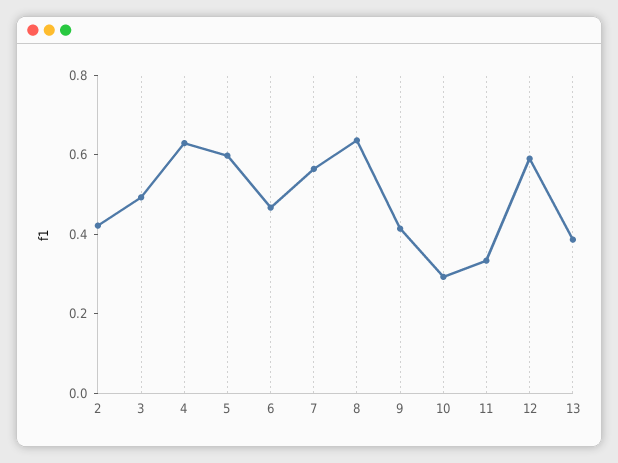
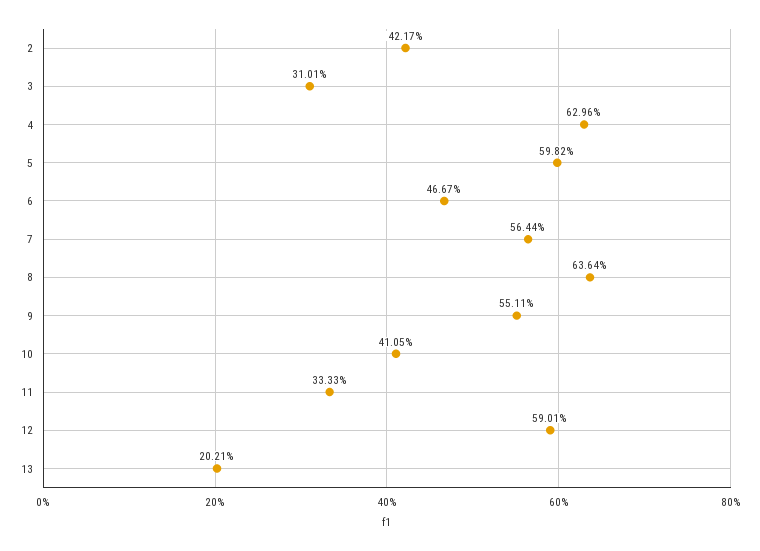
  {
    "2": 0.4217,
-   "3": 0.5,
+   "3": 0.3101,
    "4": 0.6296,
    "5": 0.5982,
    "6": 0.4667,
    "7": 0.5644,
    "8": 0.6364,
-   "9": 0.4,
+   "9": 0.5511,
-   "10": 0.3,
+   "10": 0.4105,
    "11": 0.3333,
    "12": 0.5901,
-   "13": 0.4
+   "13": 0.2021
  }

